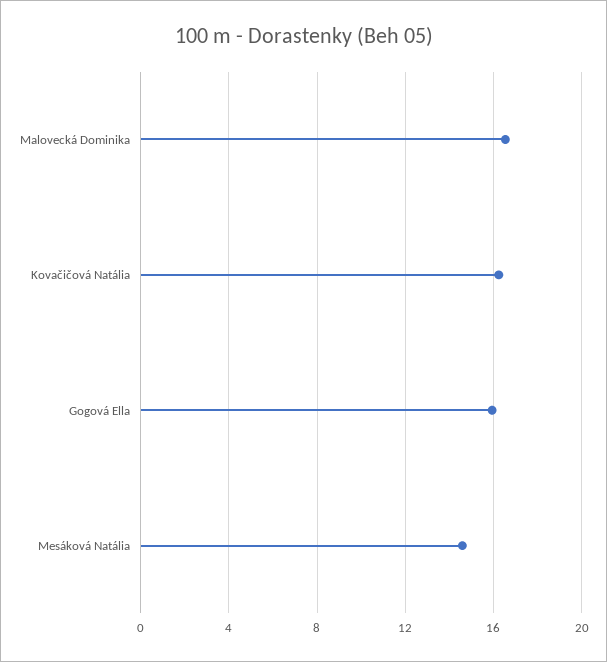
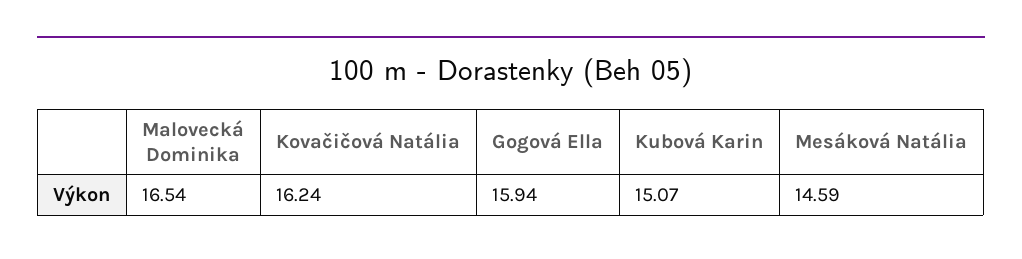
  {
    "Malovecká Dominika": 16.54,
    "Kovačičová Natália": 16.24,
    "Gogová Ella": 15.94,
-   "Mesáková Natália": 14.59
+   "Mesáková Natália": 14.59,
+   "Kubová Karin": 15.07
  }

